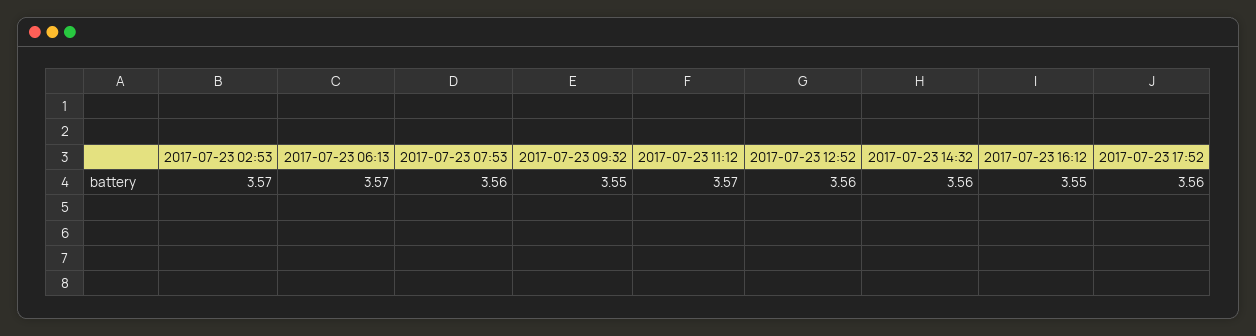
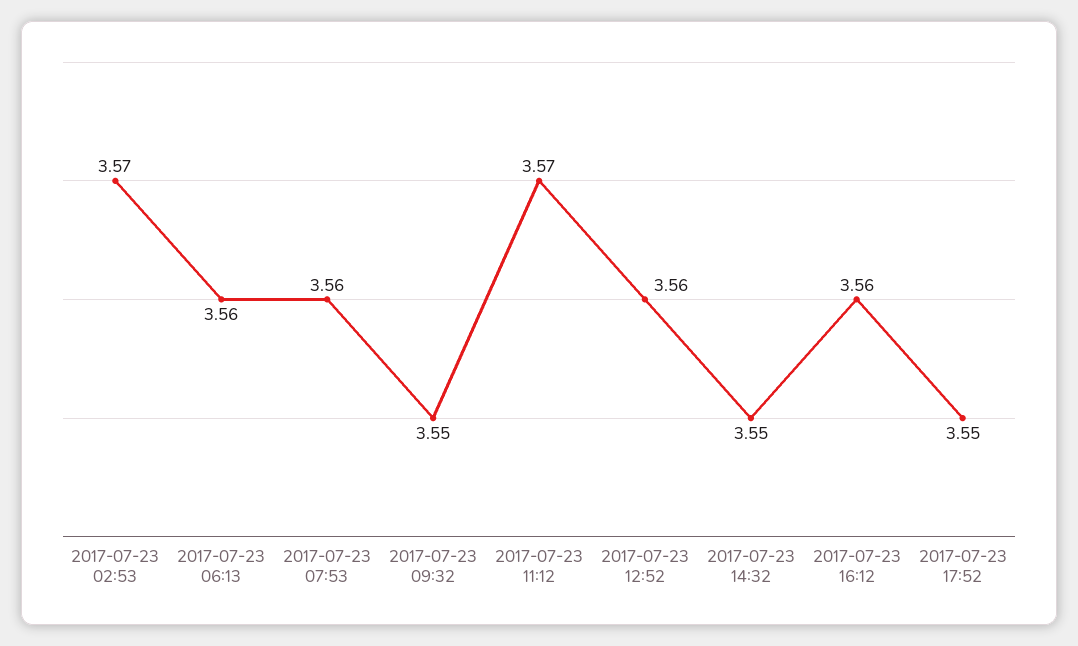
  {
    "2017-07-23 02:53": 3.57,
-   "2017-07-23 06:13": 3.57,
+   "2017-07-23 06:13": 3.56,
    "2017-07-23 07:53": 3.56,
    "2017-07-23 09:32": 3.55,
    "2017-07-23 11:12": 3.57,
    "2017-07-23 12:52": 3.56,
-   "2017-07-23 14:32": 3.56,
+   "2017-07-23 14:32": 3.55,
-   "2017-07-23 16:12": 3.55,
+   "2017-07-23 16:12": 3.56,
-   "2017-07-23 17:52": 3.56
+   "2017-07-23 17:52": 3.55
  }

